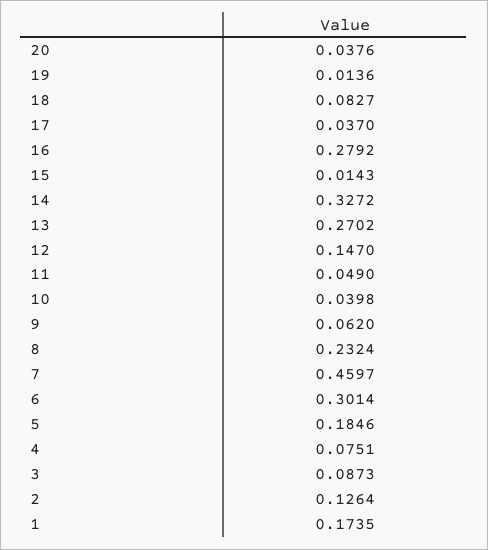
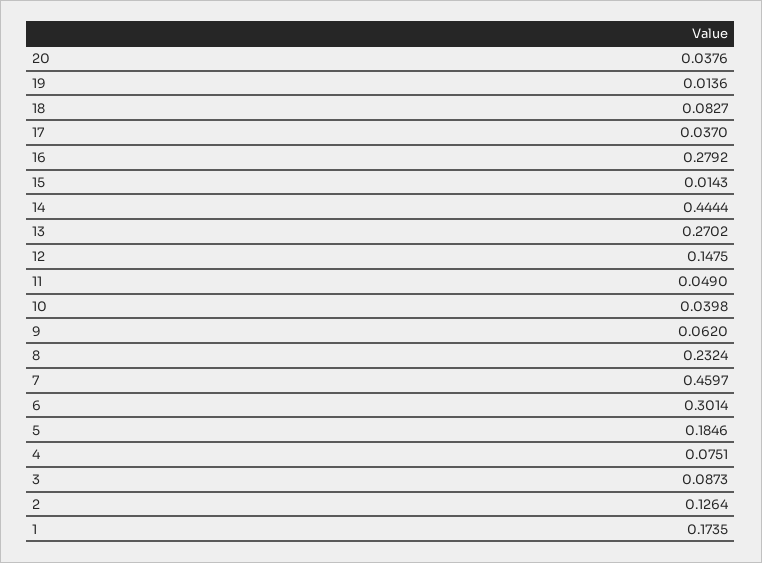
  {
    "20": 0.0376,
    "19": 0.0136,
    "18": 0.0827,
    "17": 0.037,
    "16": 0.2792,
    "15": 0.0143,
-   "14": 0.3272,
+   "14": 0.4444,
    "13": 0.2702,
-   "12": 0.147,
+   "12": 0.1475,
    "11": 0.049,
    "10": 0.0398,
    "9": 0.062,
    "8": 0.2324,
    "7": 0.4597,
    "6": 0.3014,
    "5": 0.1846,
    "4": 0.0751,
    "3": 0.0873,
    "2": 0.1264,
    "1": 0.1735
  }

